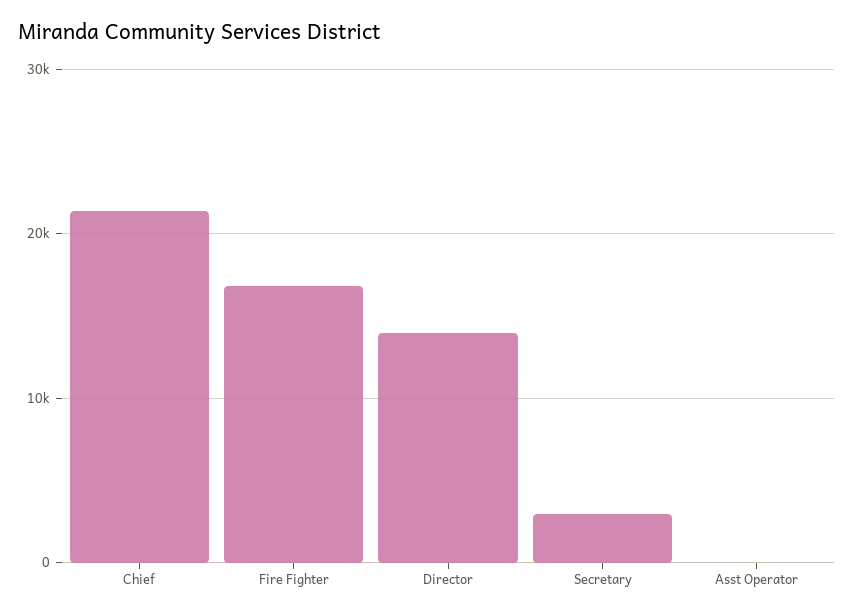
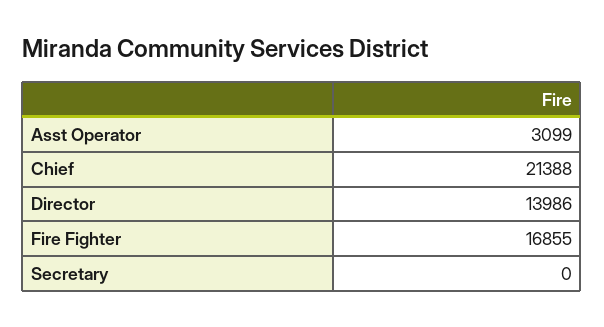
  {
    "Chief": 21388,
    "Fire Fighter": 16855,
    "Director": 13986,
-   "Secretary": 3000,
+   "Secretary": 0,
-   "Asst Operator": 0
+   "Asst Operator": 3099
  }

